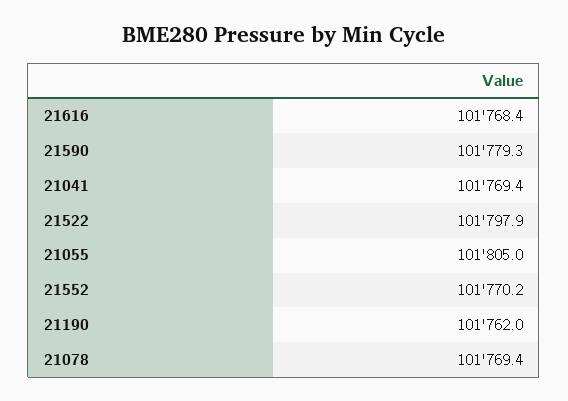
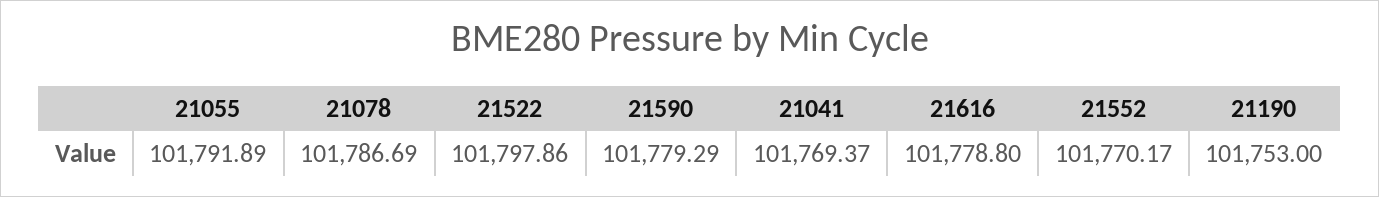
  {
-   "21616": 101768.4,
+   "21616": 101778.8,
    "21590": 101779.29,
    "21041": 101769.37,
    "21522": 101797.86,
-   "21055": 101805,
+   "21055": 101791.89,
    "21552": 101770.17,
-   "21190": 101762,
+   "21190": 101753,
-   "21078": 101769.4
+   "21078": 101786.69
  }

